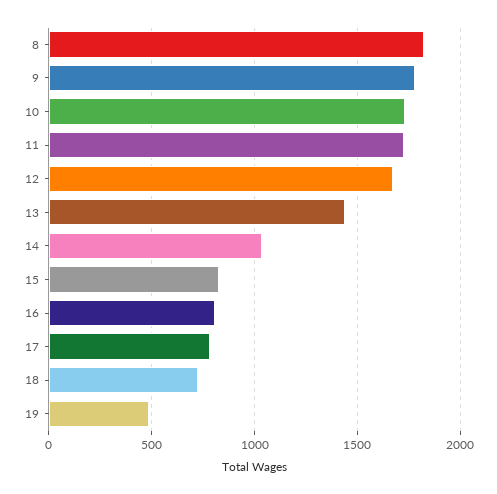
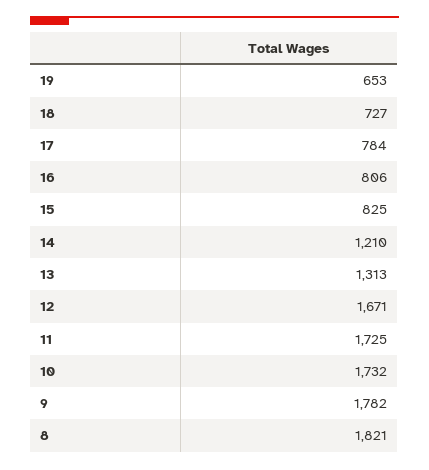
  {
    "8": 1821,
    "9": 1782,
    "10": 1732,
    "11": 1725,
    "12": 1671,
-   "13": 1450,
+   "13": 1313,
-   "14": 1050,
+   "14": 1210,
    "15": 825,
    "16": 806,
    "17": 784,
    "18": 727,
-   "19": 500
+   "19": 653
  }

